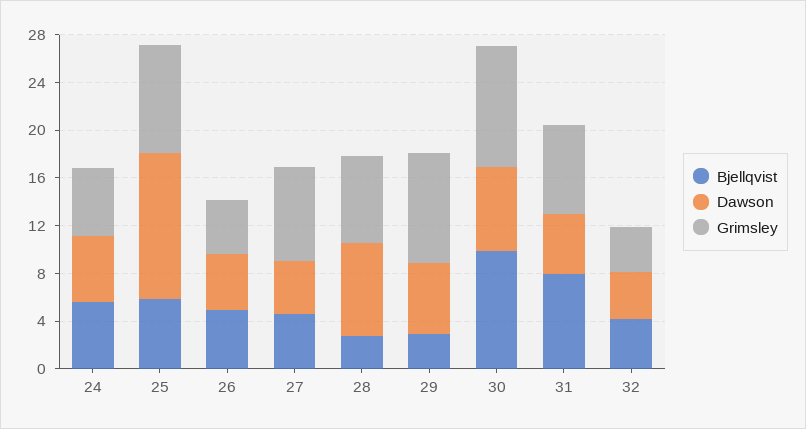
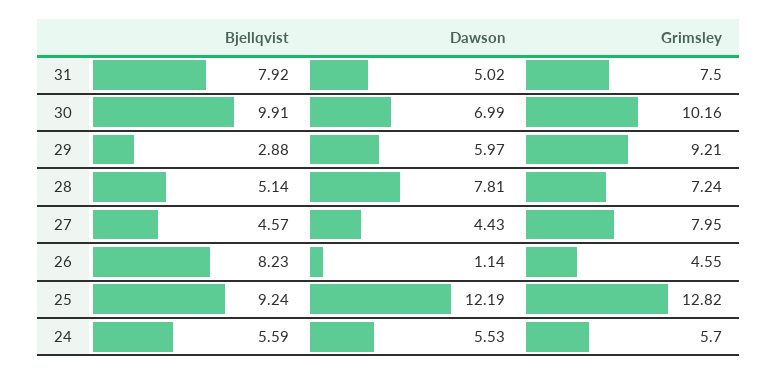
  {
    "Bjellqvist": {
      "24": 5.59,
-     "25": 6,
+     "25": 9.24,
-     "26": 5,
+     "26": 8.23,
      "27": 4.57,
-     "28": 3,
+     "28": 5.14,
      "29": 2.88,
      "30": 9.91,
-     "31": 7.92,
+     "31": 7.92
-     "32": 4
    },
    "Dawson": {
      "24": 5.53,
      "25": 12.19,
-     "26": 5,
+     "26": 1.14,
      "27": 4.43,
      "28": 7.81,
      "29": 5.97,
      "30": 6.99,
-     "31": 5.02,
+     "31": 5.02
-     "32": 4
    },
    "Grimsley": {
      "24": 5.7,
-     "25": 9,
+     "25": 12.82,
      "26": 4.55,
      "27": 7.95,
      "28": 7.24,
      "29": 9.21,
      "30": 10.16,
-     "31": 7.5,
+     "31": 7.5
-     "32": 4
    }
  }

